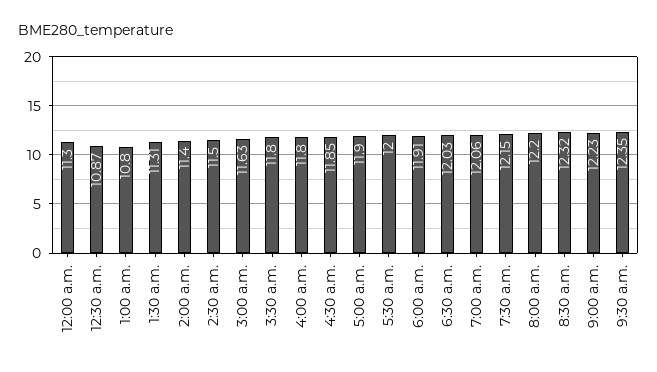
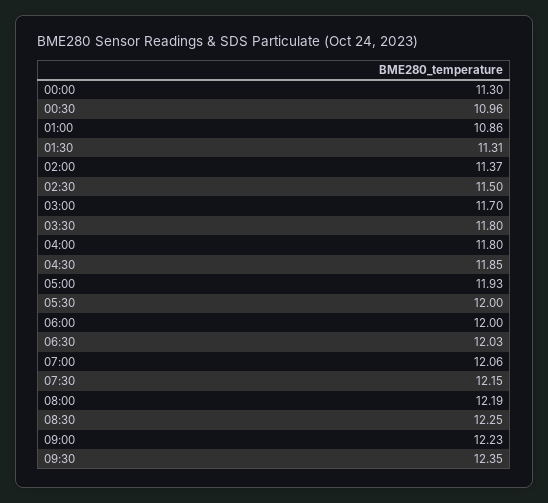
  {
    "12:00 a.m.": 11.3,
-   "12:30 a.m.": 10.87,
+   "12:30 a.m.": 10.96,
-   "1:00 a.m.": 10.8,
+   "1:00 a.m.": 10.86,
    "1:30 a.m.": 11.31,
-   "2:00 a.m.": 11.4,
+   "2:00 a.m.": 11.37,
    "2:30 a.m.": 11.5,
-   "3:00 a.m.": 11.63,
+   "3:00 a.m.": 11.7,
    "3:30 a.m.": 11.8,
    "4:00 a.m.": 11.8,
    "4:30 a.m.": 11.85,
-   "5:00 a.m.": 11.9,
+   "5:00 a.m.": 11.93,
    "5:30 a.m.": 12,
-   "6:00 a.m.": 11.91,
+   "6:00 a.m.": 12,
    "6:30 a.m.": 12.03,
    "7:00 a.m.": 12.06,
    "7:30 a.m.": 12.15,
-   "8:00 a.m.": 12.2,
+   "8:00 a.m.": 12.19,
-   "8:30 a.m.": 12.32,
+   "8:30 a.m.": 12.25,
    "9:00 a.m.": 12.23,
    "9:30 a.m.": 12.35
  }

